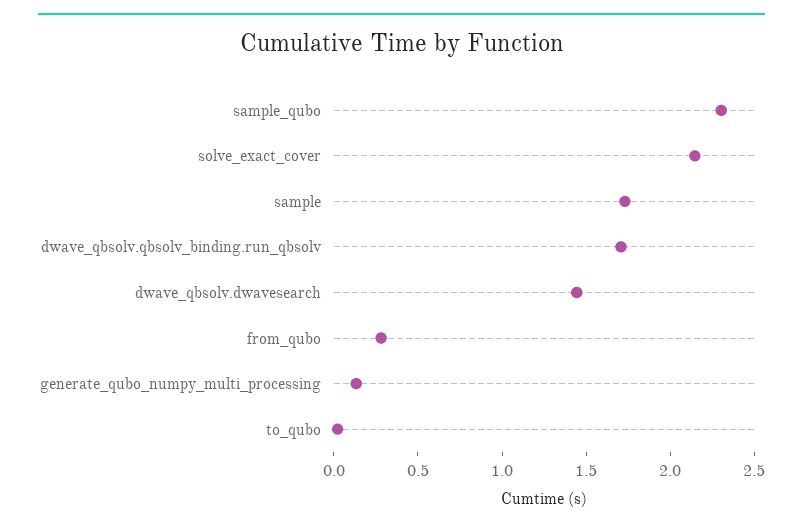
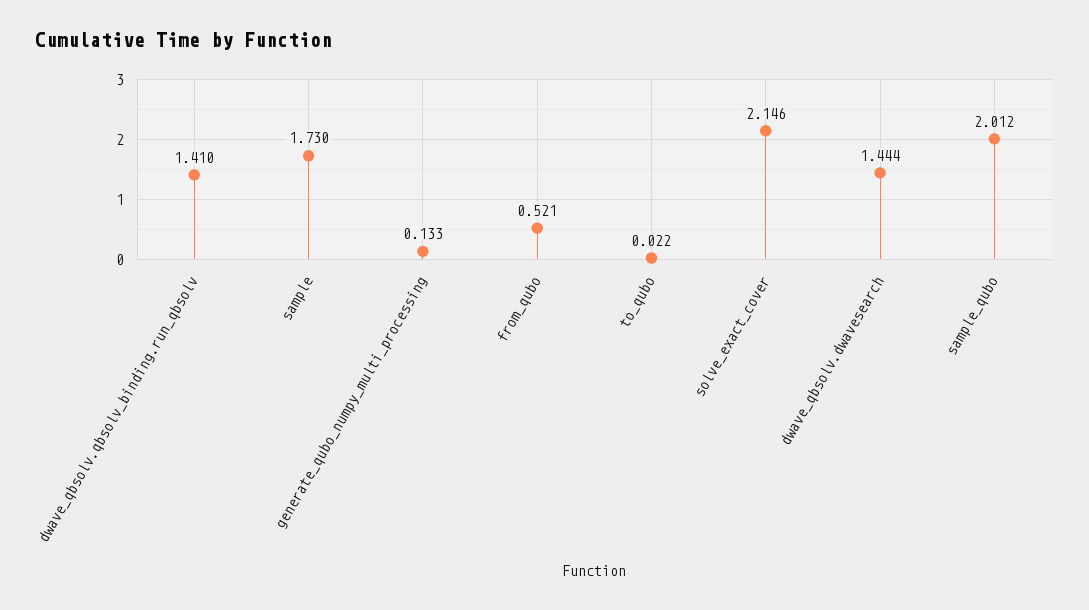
  {
-   "sample_qubo": 2.3,
+   "sample_qubo": 2.012,
    "solve_exact_cover": 2.146,
    "sample": 1.73,
-   "dwave_qbsolv.qbsolv_binding.run_qbsolv": 1.7,
+   "dwave_qbsolv.qbsolv_binding.run_qbsolv": 1.41,
    "dwave_qbsolv.dwavesearch": 1.444,
-   "from_qubo": 0.3,
+   "from_qubo": 0.521,
    "generate_qubo_numpy_multi_processing": 0.133,
    "to_qubo": 0.022
  }

